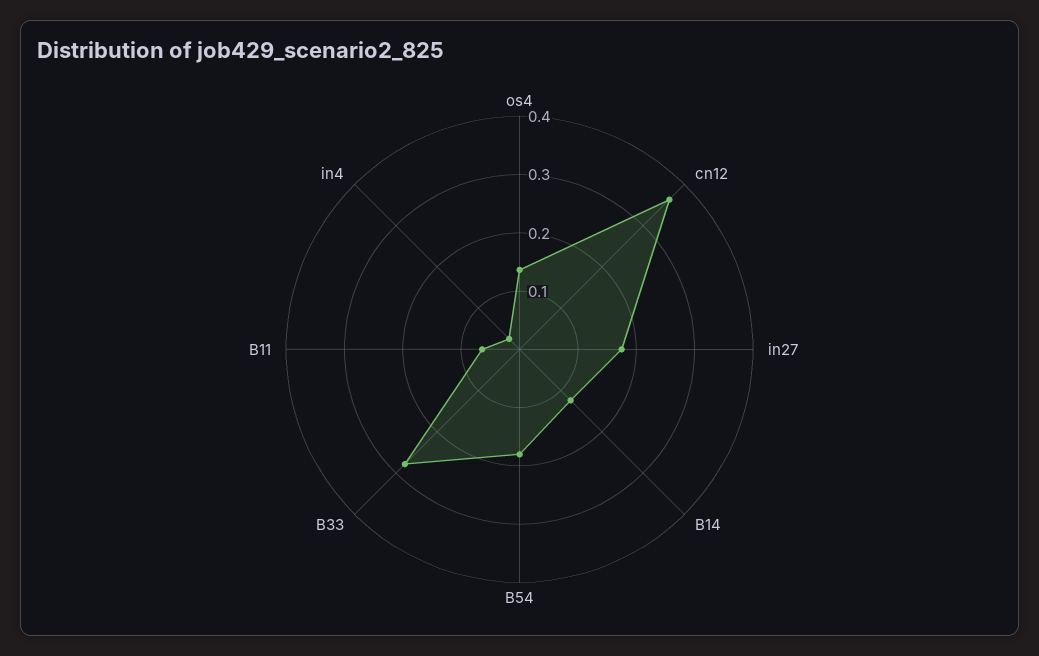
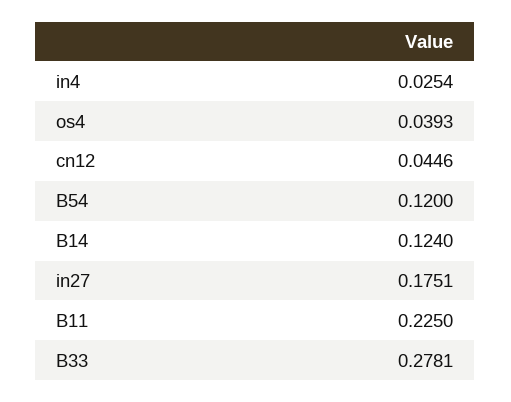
  {
-   "os4": 0.14,
+   "os4": 0.0393,
-   "cn12": 0.36,
+   "cn12": 0.0446,
    "in27": 0.1751,
    "B14": 0.124,
-   "B54": 0.18,
+   "B54": 0.12,
    "B33": 0.2781,
-   "B11": 0.06,
+   "B11": 0.225,
    "in4": 0.0254
  }

